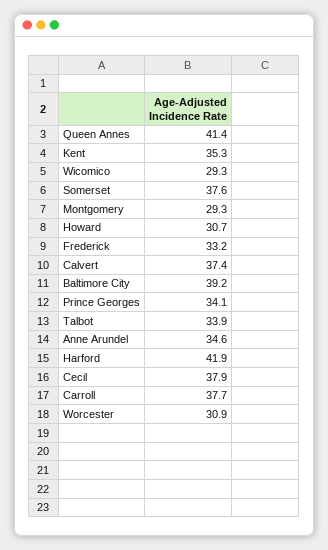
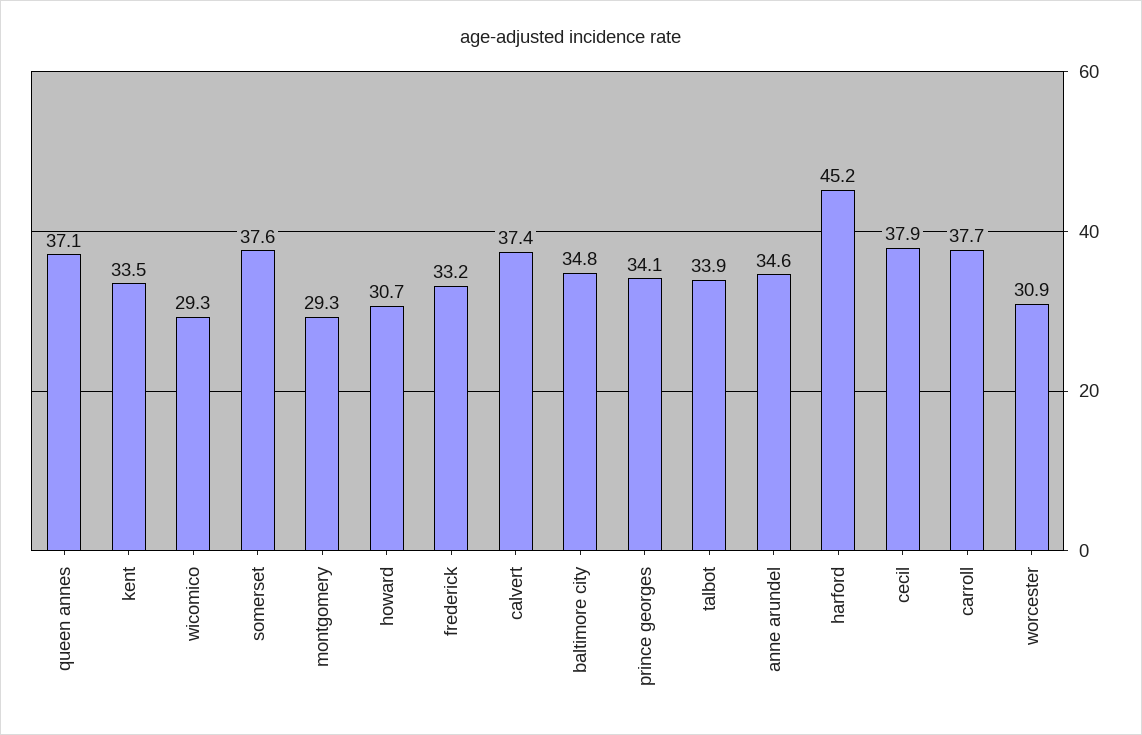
  {
-   "Queen Annes": 41.4,
+   "Queen Annes": 37.1,
-   "Kent": 35.3,
+   "Kent": 33.5,
    "Wicomico": 29.3,
    "Somerset": 37.6,
    "Montgomery": 29.3,
    "Howard": 30.7,
    "Frederick": 33.2,
    "Calvert": 37.4,
-   "Baltimore City": 39.2,
+   "Baltimore City": 34.8,
    "Prince Georges": 34.1,
    "Talbot": 33.9,
    "Anne Arundel": 34.6,
-   "Harford": 41.9,
+   "Harford": 45.2,
    "Cecil": 37.9,
    "Carroll": 37.7,
    "Worcester": 30.9
  }

